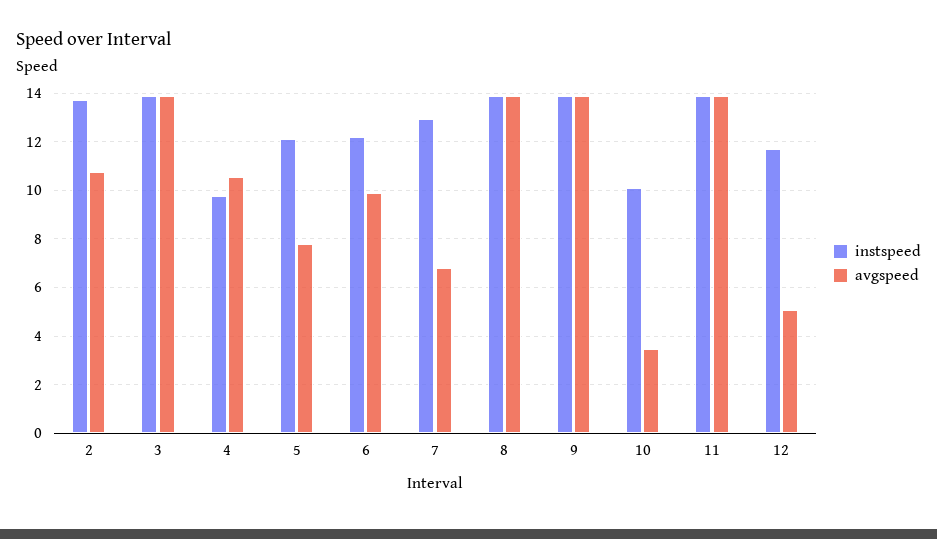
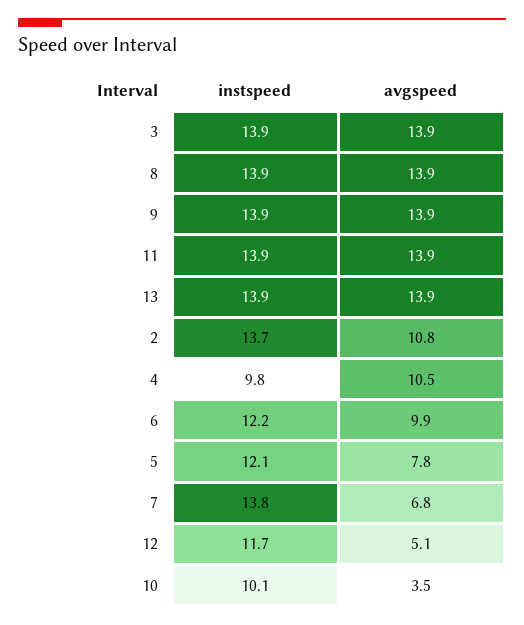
  {
    "instspeed": {
      "2": 13.7,
      "3": 13.9,
      "4": 9.8,
      "5": 12.1,
      "6": 12.2,
-     "7": 13,
+     "7": 13.8,
      "8": 13.9,
      "9": 13.9,
      "10": 10.1,
      "11": 13.9,
-     "12": 11.7
+     "12": 11.7,
+     "13": 13.9
    },
    "avgspeed": {
      "2": 10.8,
      "3": 13.9,
      "4": 10.5,
      "5": 7.8,
      "6": 9.9,
      "7": 6.8,
      "8": 13.9,
      "9": 13.9,
      "10": 3.5,
      "11": 13.9,
-     "12": 5.1
+     "12": 5.1,
+     "13": 13.9
    }
  }

